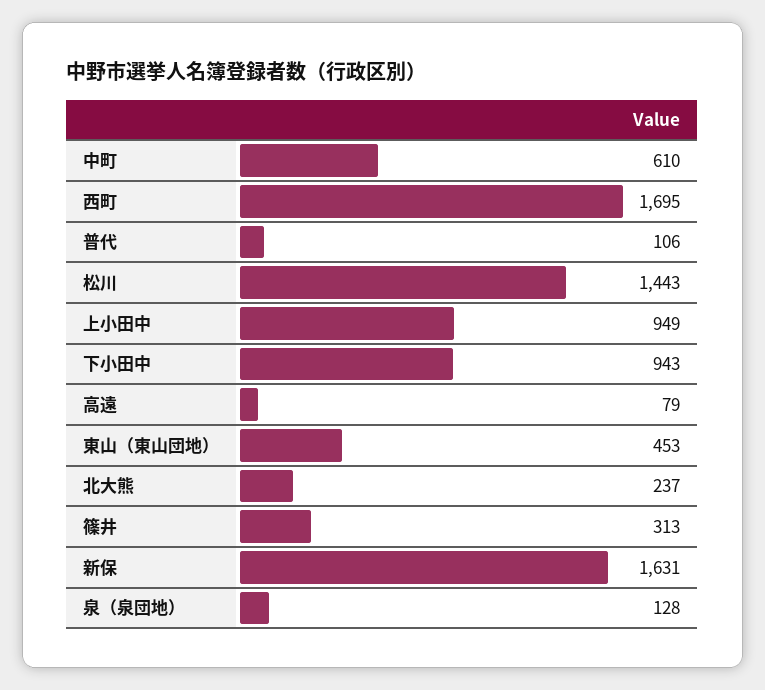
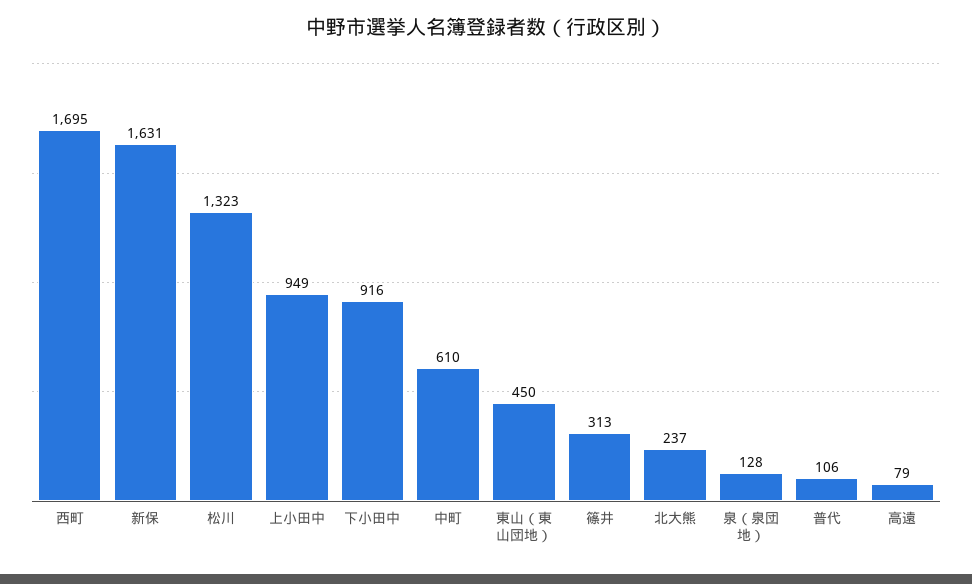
  {
    "中町": 610,
    "西町": 1695,
    "普代": 106,
-   "松川": 1443,
+   "松川": 1323,
    "上小田中": 949,
-   "下小田中": 943,
+   "下小田中": 916,
    "高遠": 79,
-   "東山（東山団地）": 453,
+   "東山（東山団地）": 450,
    "北大熊": 237,
    "篠井": 313,
    "新保": 1631,
    "泉（泉団地）": 128
  }

